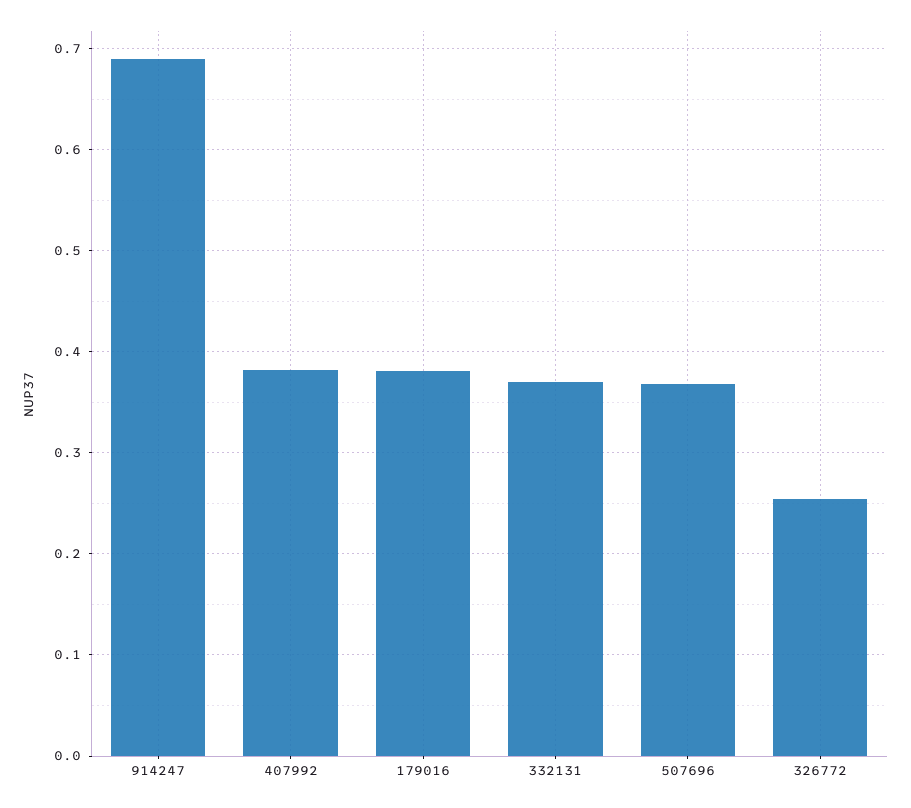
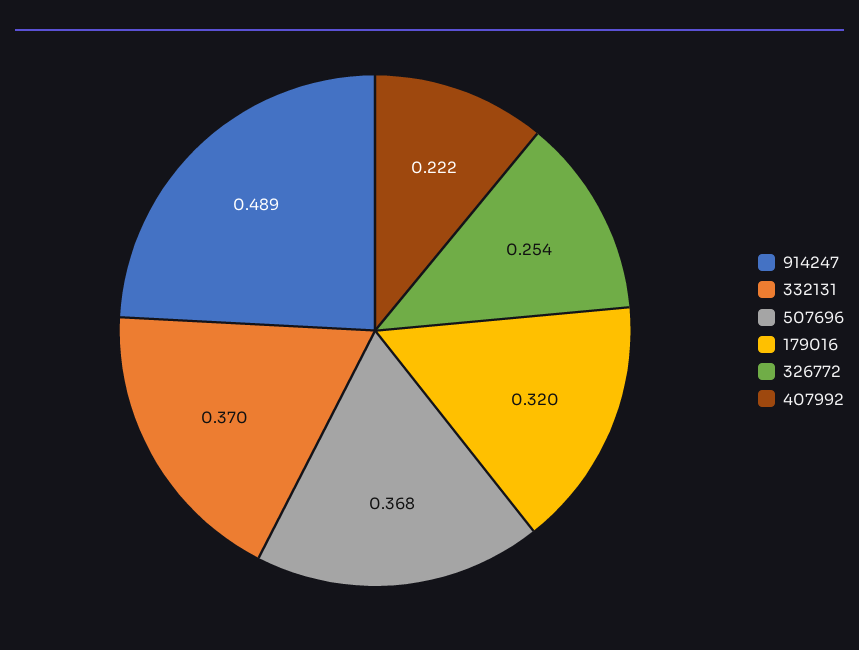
  {
-   "914247": 0.69,
+   "914247": 0.489,
-   "407992": 0.38,
+   "407992": 0.222,
-   "179016": 0.38,
+   "179016": 0.32,
    "332131": 0.37,
    "507696": 0.368,
    "326772": 0.254
  }

